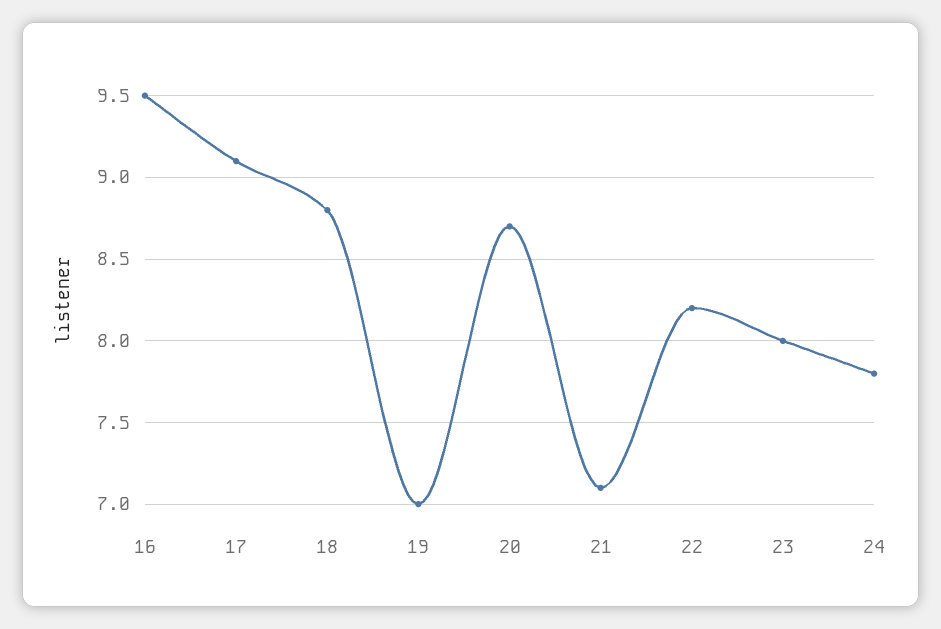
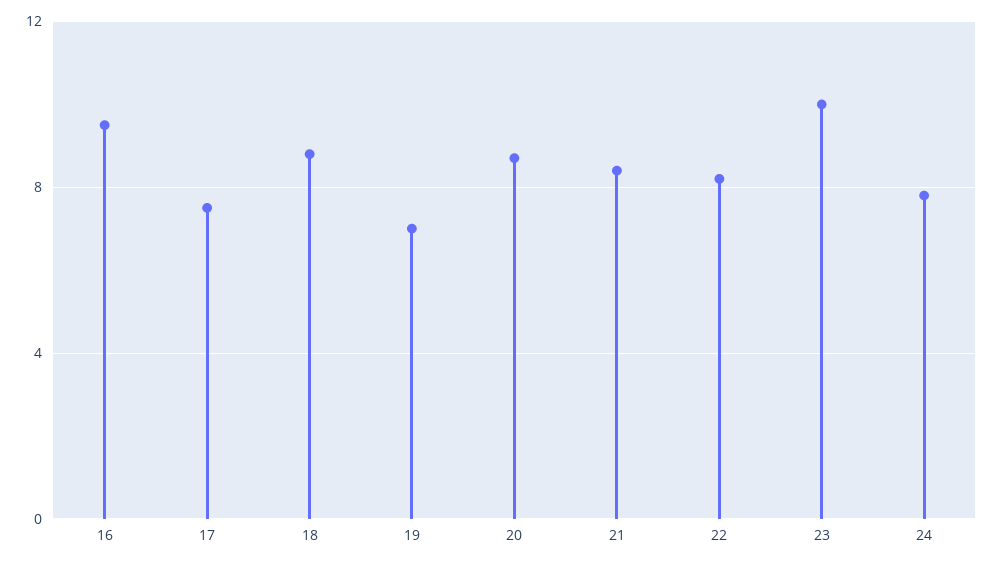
  {
    "16": 9.5,
-   "17": 9.1,
+   "17": 7.5,
    "18": 8.8,
    "19": 7,
    "20": 8.7,
-   "21": 7.1,
+   "21": 8.5,
    "22": 8.2,
-   "23": 8,
+   "23": 10,
    "24": 7.8
  }

